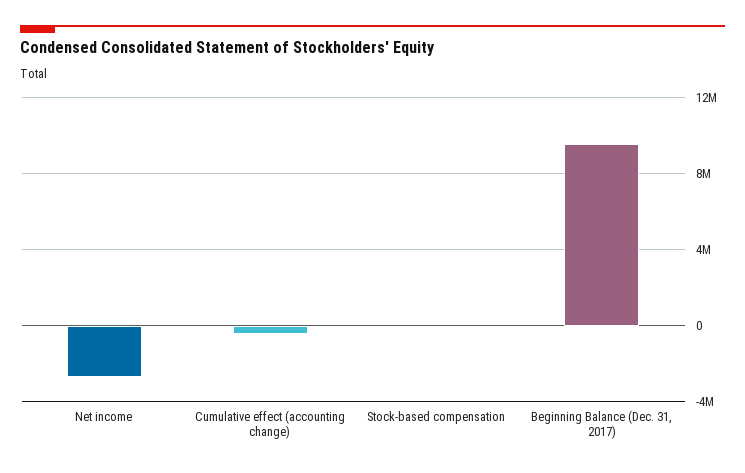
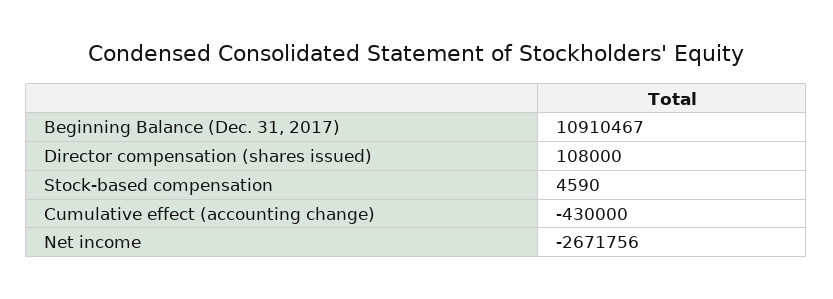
  {
    "Net income": -2671756,
    "Cumulative effect (accounting change)": -430000,
    "Stock-based compensation": 4590,
-   "Beginning Balance (Dec. 31, 2017)": 9500000
+   "Beginning Balance (Dec. 31, 2017)": 10910467,
+   "Director compensation (shares issued)": 108000
  }

